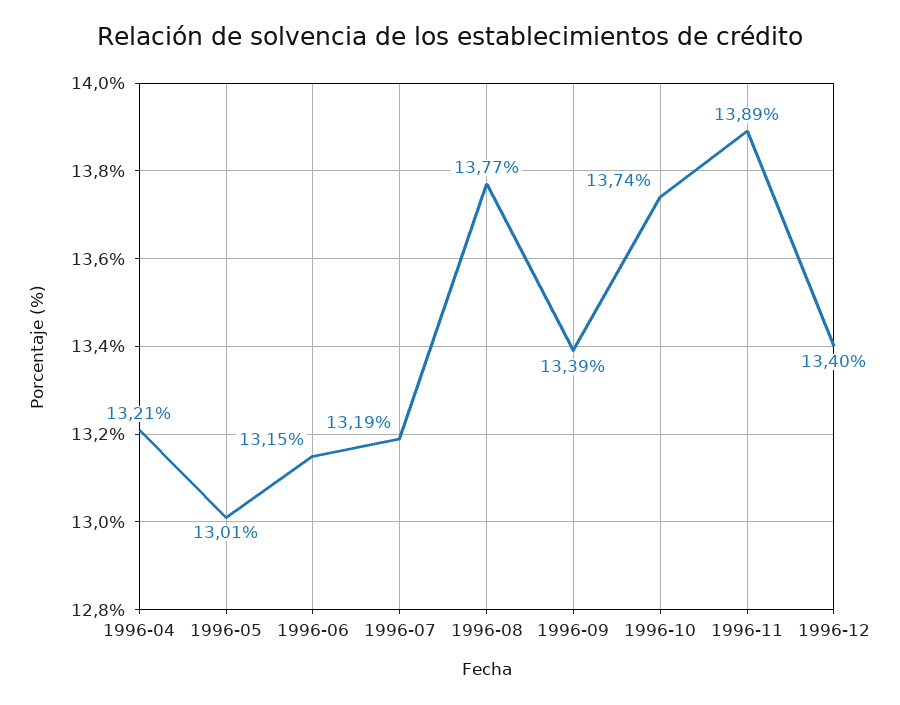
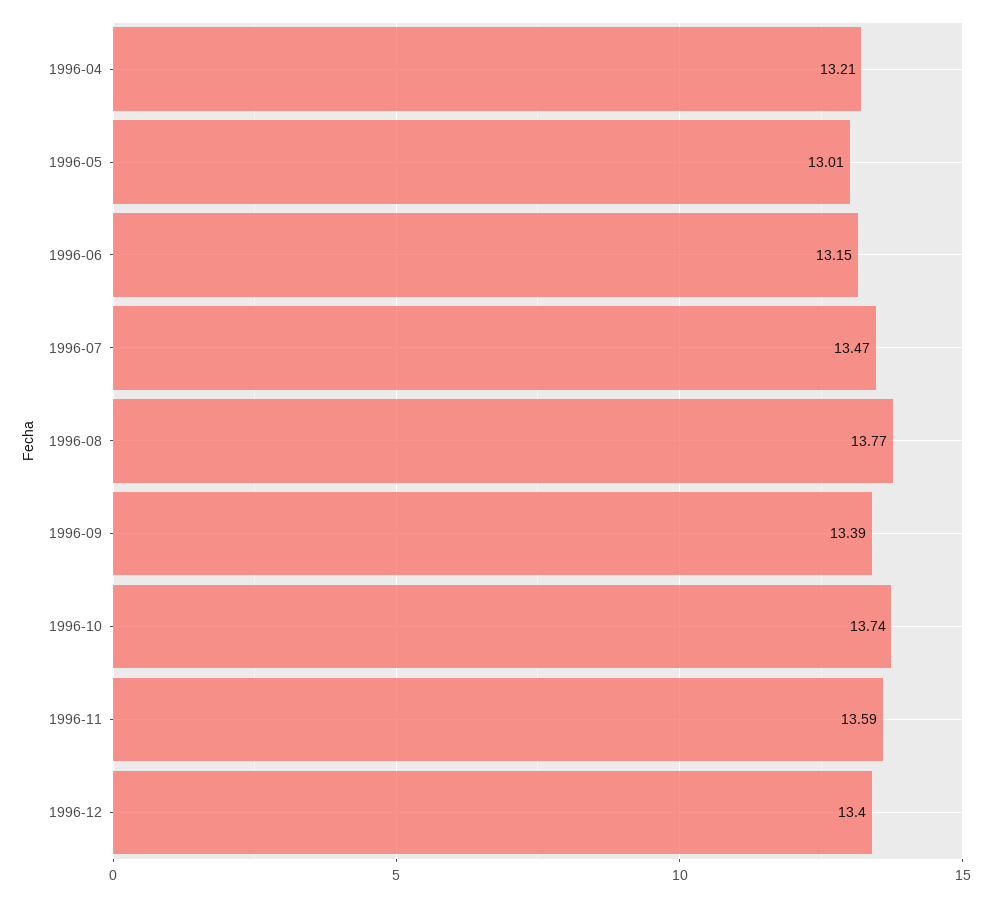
  {
    "1996-04": 13.21,
    "1996-05": 13.01,
    "1996-06": 13.15,
-   "1996-07": 13.19,
+   "1996-07": 13.47,
    "1996-08": 13.77,
    "1996-09": 13.39,
    "1996-10": 13.74,
-   "1996-11": 13.89,
+   "1996-11": 13.59,
    "1996-12": 13.4
  }

